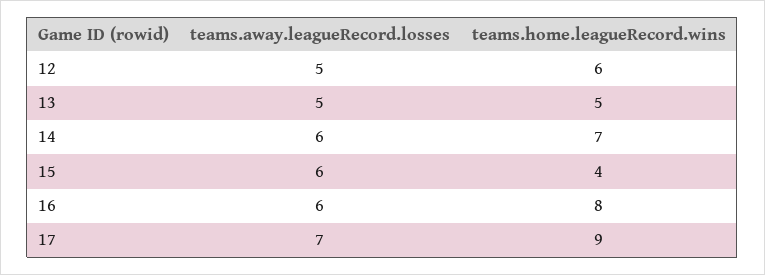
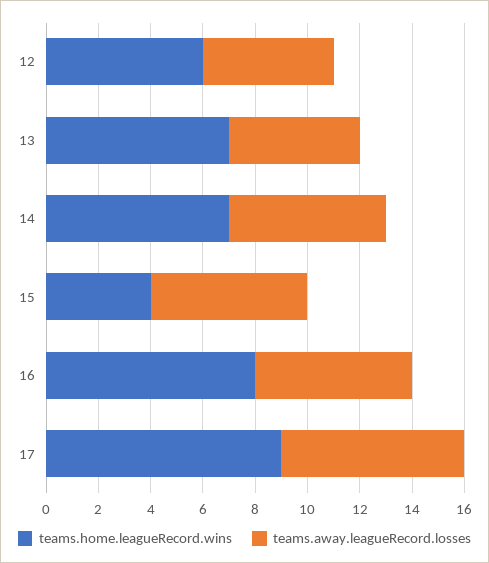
  {
    "teams.away.leagueRecord.losses": {
      "12": 5,
      "13": 5,
      "14": 6,
      "15": 6,
      "16": 6,
      "17": 7
    },
    "teams.home.leagueRecord.wins": {
      "12": 6,
-     "13": 5,
+     "13": 7,
      "14": 7,
      "15": 4,
      "16": 8,
      "17": 9
    }
  }

